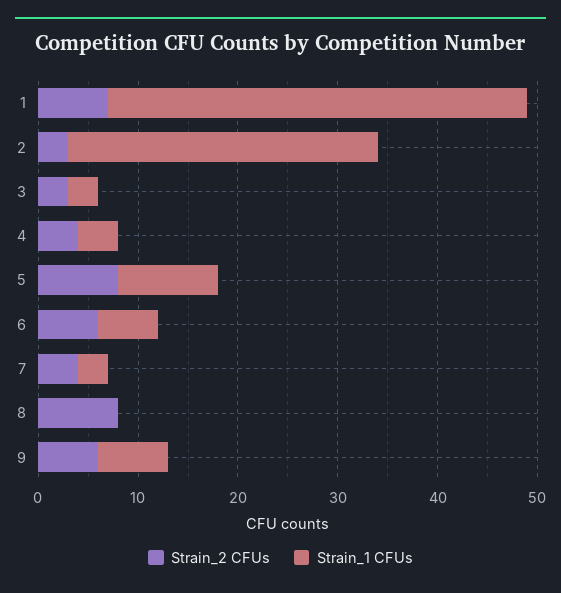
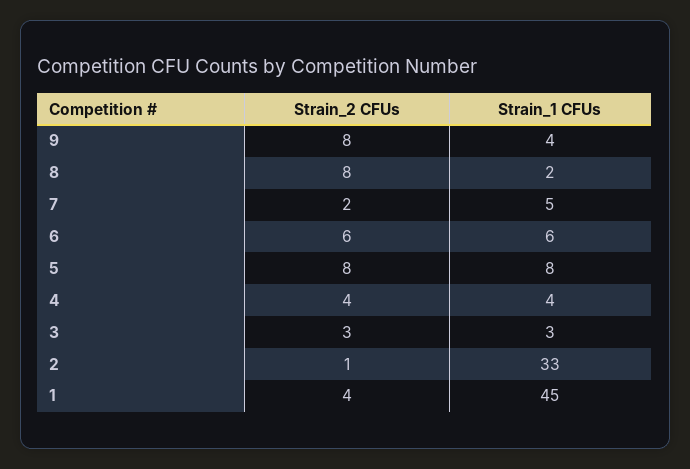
  {
    "Strain_2 CFUs": {
-     "1": 7,
+     "1": 4,
-     "2": 3,
+     "2": 1,
      "3": 3,
      "4": 4,
      "5": 8,
      "6": 6,
-     "7": 4,
+     "7": 2,
      "8": 8,
-     "9": 6
+     "9": 8
    },
    "Strain_1 CFUs": {
-     "1": 42,
+     "1": 45,
-     "2": 31,
+     "2": 33,
      "3": 3,
      "4": 4,
-     "5": 10,
+     "5": 8,
      "6": 6,
-     "7": 3,
+     "7": 5,
-     "8": 0,
+     "8": 2,
-     "9": 7
+     "9": 4
    }
  }

